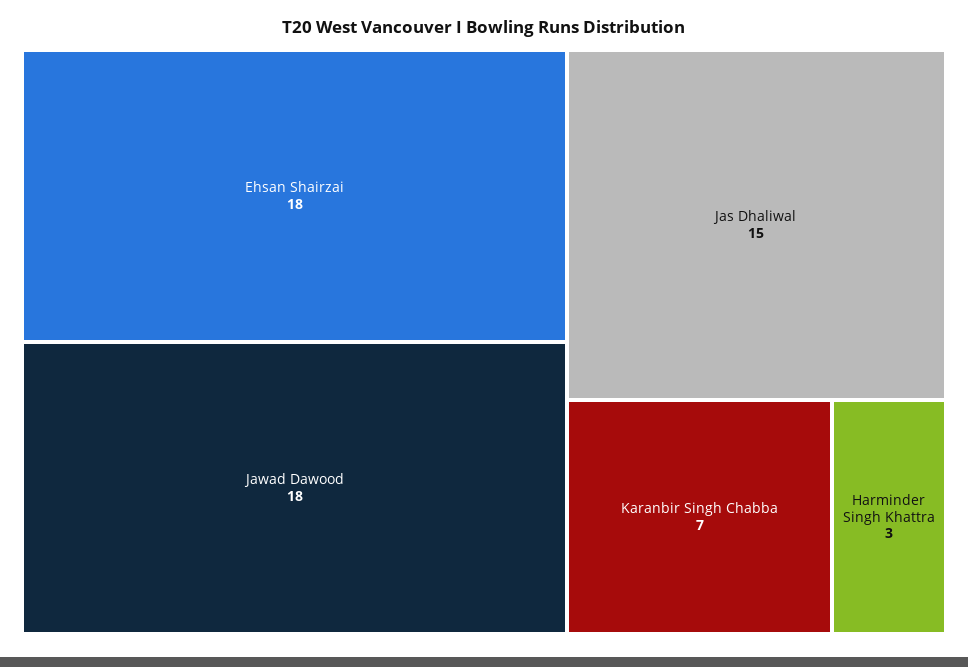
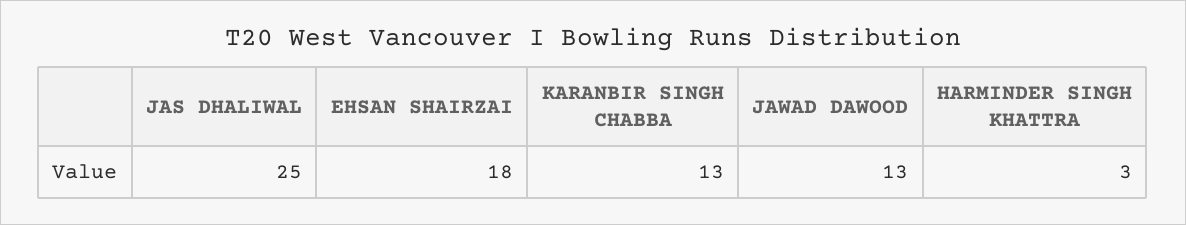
  {
    "Ehsan Shairzai": 18,
-   "Jawad Dawood": 18,
+   "Jawad Dawood": 13,
-   "Jas Dhaliwal": 15,
+   "Jas Dhaliwal": 25,
-   "Karanbir Singh Chabba": 7,
+   "Karanbir Singh Chabba": 13,
    "Harminder Singh Khattra": 3
  }

